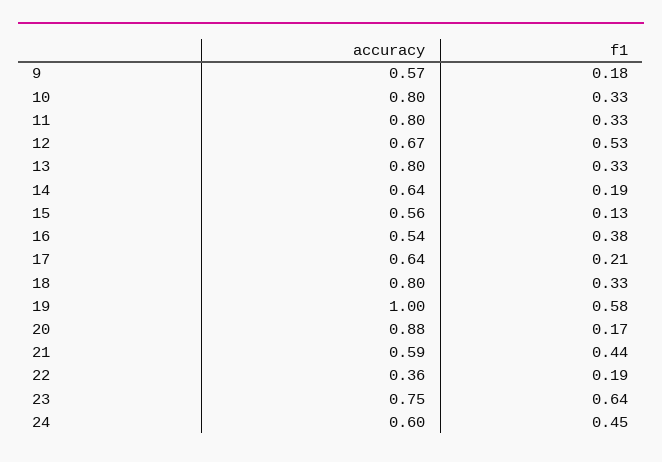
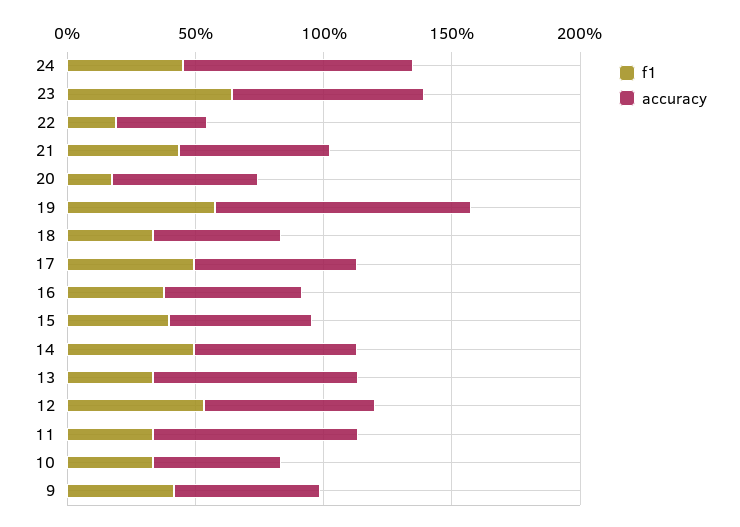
  {
    "accuracy": {
      "9": 0.57,
-     "10": 0.8,
+     "10": 0.5,
      "11": 0.8,
      "12": 0.67,
      "13": 0.8,
      "14": 0.64,
      "15": 0.56,
      "16": 0.54,
      "17": 0.64,
-     "18": 0.8,
+     "18": 0.5,
      "19": 1,
-     "20": 0.88,
+     "20": 0.6,
      "21": 0.59,
      "22": 0.36,
      "23": 0.75,
-     "24": 0.6
+     "24": 0.9
    },
    "f1": {
-     "9": 0.18,
+     "9": 0.4,
      "10": 0.33,
      "11": 0.33,
      "12": 0.53,
      "13": 0.33,
-     "14": 0.19,
+     "14": 0.5,
-     "15": 0.13,
+     "15": 0.4,
      "16": 0.38,
-     "17": 0.21,
+     "17": 0.5,
      "18": 0.33,
      "19": 0.58,
      "20": 0.17,
      "21": 0.44,
      "22": 0.19,
      "23": 0.64,
      "24": 0.45
    }
  }

